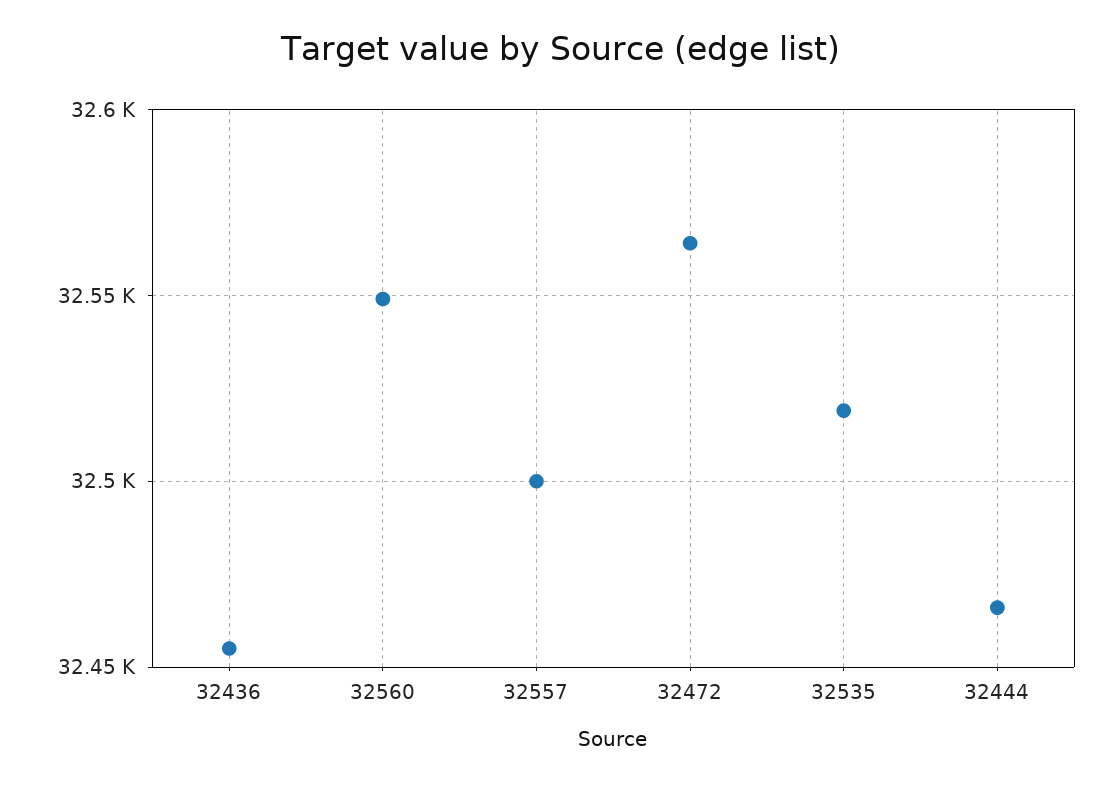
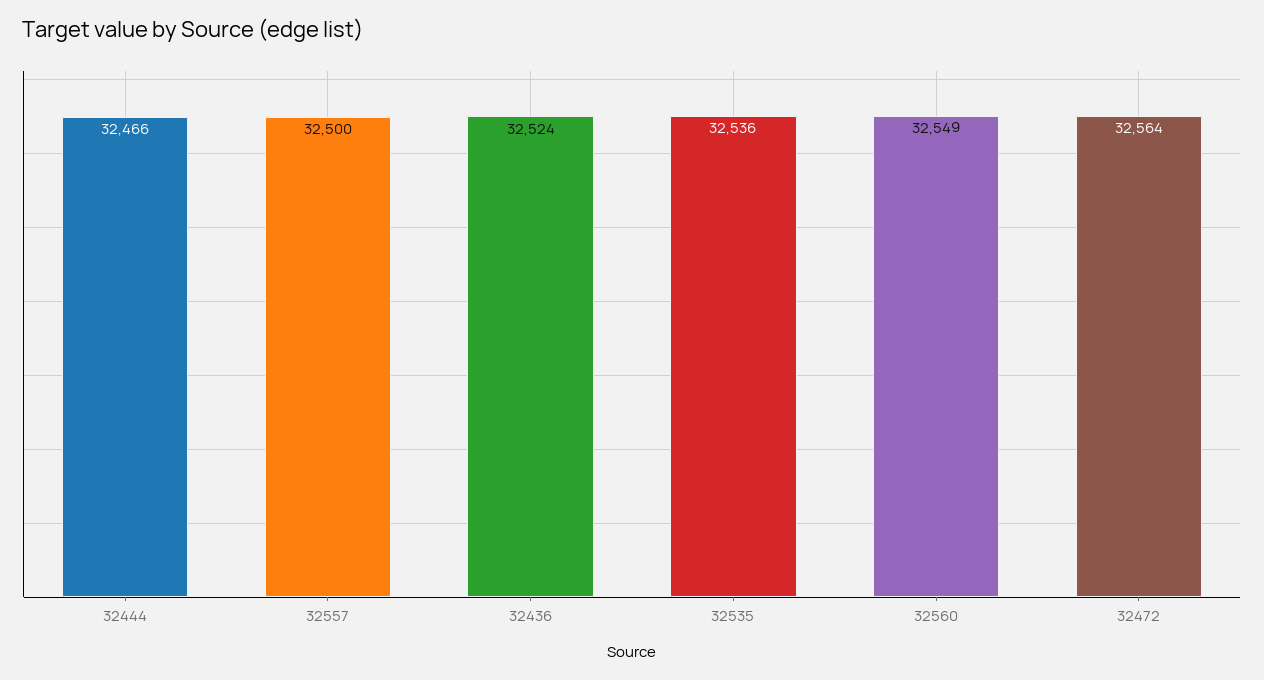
  {
-   "32436": 32455,
+   "32436": 32524,
    "32560": 32549,
    "32557": 32500,
    "32472": 32564,
-   "32535": 32520,
+   "32535": 32536,
    "32444": 32466
  }

